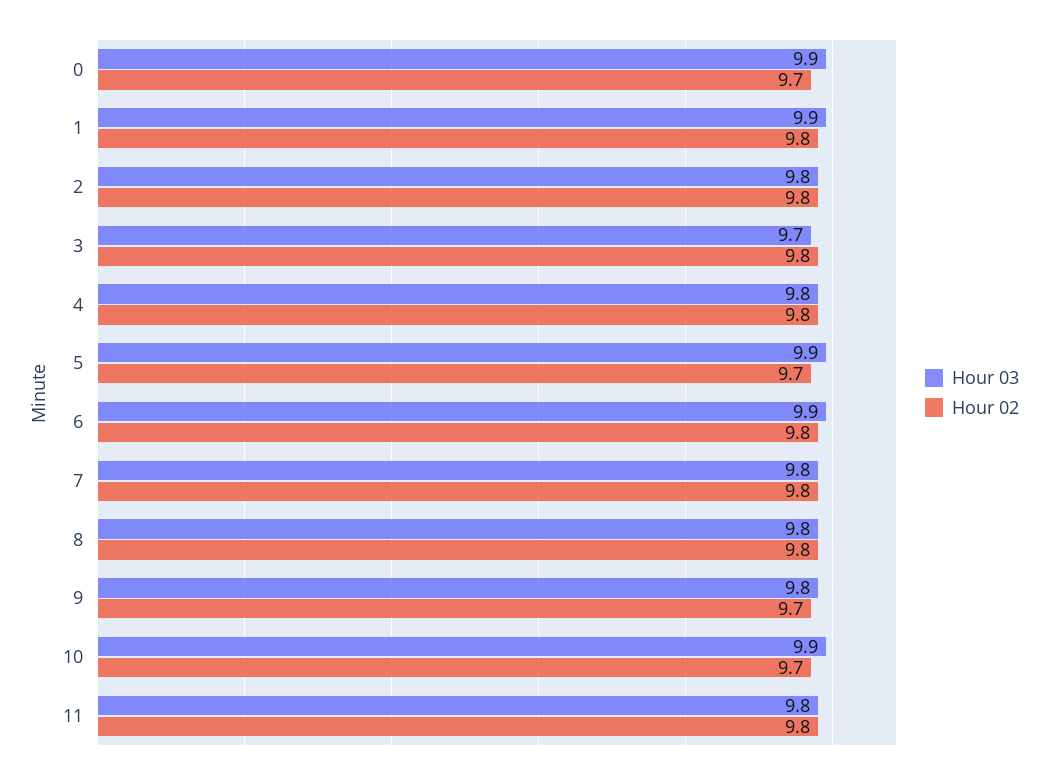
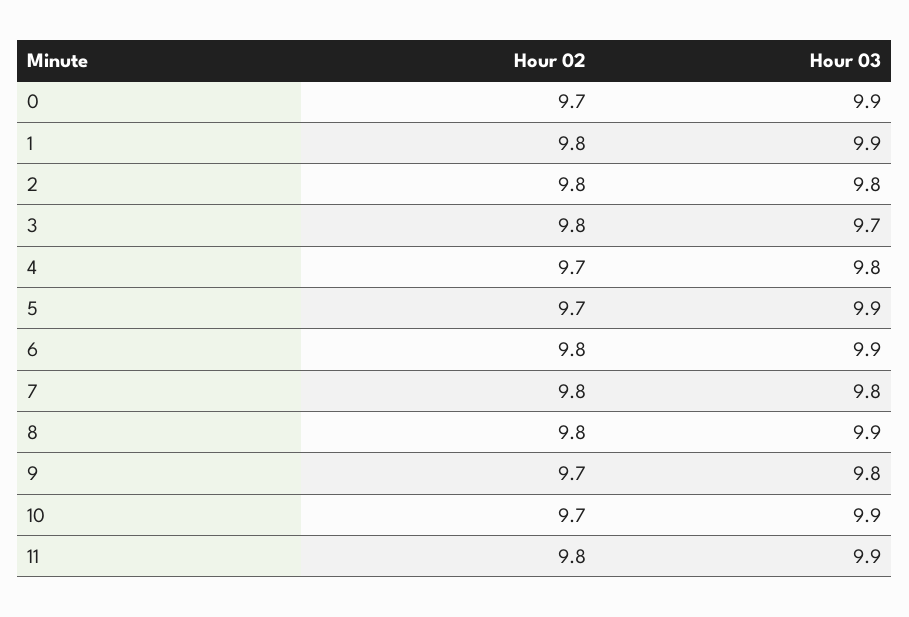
  {
    "Hour 03": {
      "0": 9.9,
      "1": 9.9,
      "2": 9.8,
      "3": 9.7,
      "4": 9.8,
      "5": 9.9,
      "6": 9.9,
      "7": 9.8,
-     "8": 9.8,
+     "8": 9.9,
      "9": 9.8,
      "10": 9.9,
-     "11": 9.8
+     "11": 9.9
    },
    "Hour 02": {
      "0": 9.7,
      "1": 9.8,
      "2": 9.8,
      "3": 9.8,
-     "4": 9.8,
+     "4": 9.7,
      "5": 9.7,
      "6": 9.8,
      "7": 9.8,
      "8": 9.8,
      "9": 9.7,
      "10": 9.7,
      "11": 9.8
    }
  }

